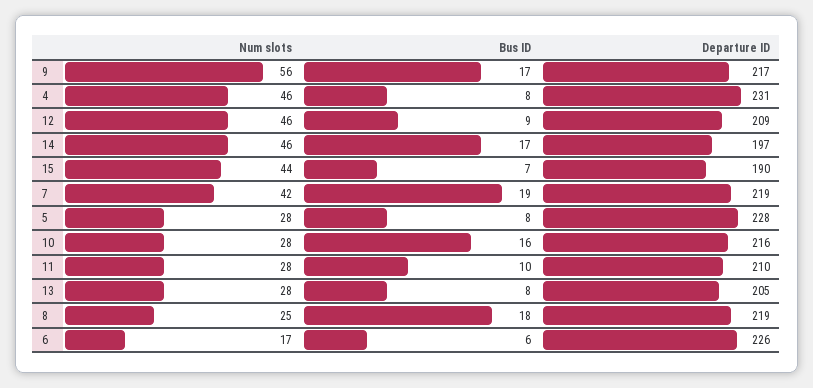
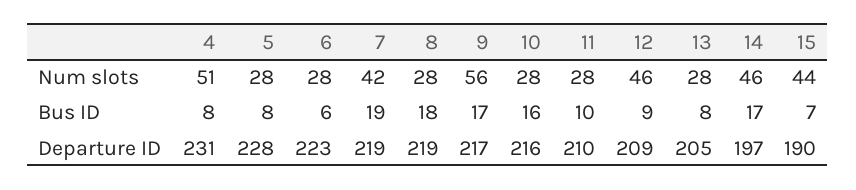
  {
    "Num slots": {
      "9": 56,
-     "4": 46,
+     "4": 51,
      "12": 46,
      "14": 46,
      "15": 44,
      "7": 42,
      "5": 28,
      "10": 28,
      "11": 28,
      "13": 28,
-     "8": 25,
+     "8": 28,
-     "6": 17
+     "6": 28
    },
    "Bus ID": {
      "9": 17,
      "4": 8,
      "12": 9,
      "14": 17,
      "15": 7,
      "7": 19,
      "5": 8,
      "10": 16,
      "11": 10,
      "13": 8,
      "8": 18,
      "6": 6
    },
    "Departure ID": {
      "9": 217,
      "4": 231,
      "12": 209,
      "14": 197,
      "15": 190,
      "7": 219,
      "5": 228,
      "10": 216,
      "11": 210,
      "13": 205,
      "8": 219,
-     "6": 226
+     "6": 223
    }
  }

